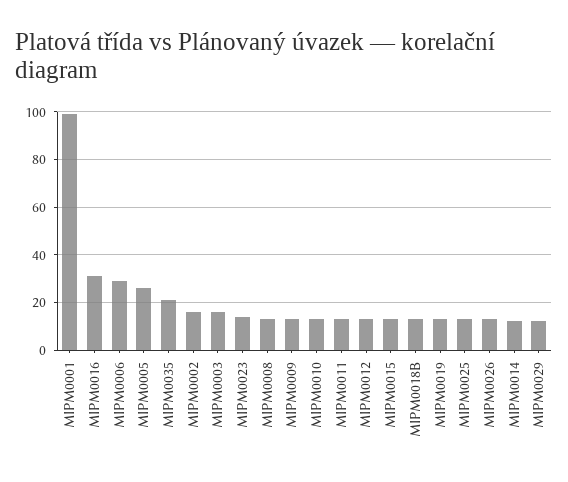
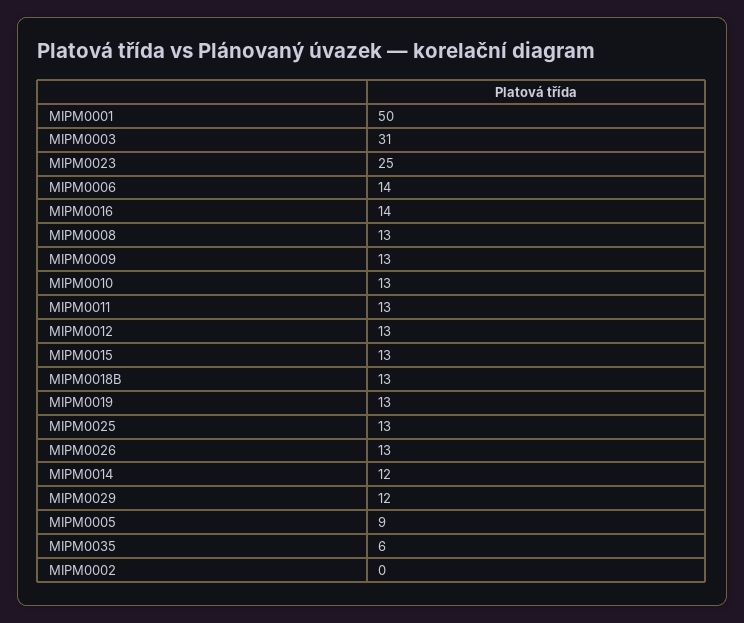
  {
-   "MIPM0001": 100,
+   "MIPM0001": 50,
-   "MIPM0016": 30,
+   "MIPM0016": 14,
-   "MIPM0006": 30,
+   "MIPM0006": 14,
-   "MIPM0005": 25,
+   "MIPM0005": 9,
-   "MIPM0035": 20,
+   "MIPM0035": 6,
-   "MIPM0002": 15,
+   "MIPM0002": 0,
-   "MIPM0003": 15,
+   "MIPM0003": 31,
-   "MIPM0023": 15,
+   "MIPM0023": 25,
    "MIPM0008": 13,
    "MIPM0009": 13,
    "MIPM0010": 13,
    "MIPM0011": 13,
    "MIPM0012": 13,
    "MIPM0015": 13,
    "MIPM0018B": 13,
    "MIPM0019": 13,
    "MIPM0025": 13,
    "MIPM0026": 13,
    "MIPM0014": 12,
    "MIPM0029": 12
  }

